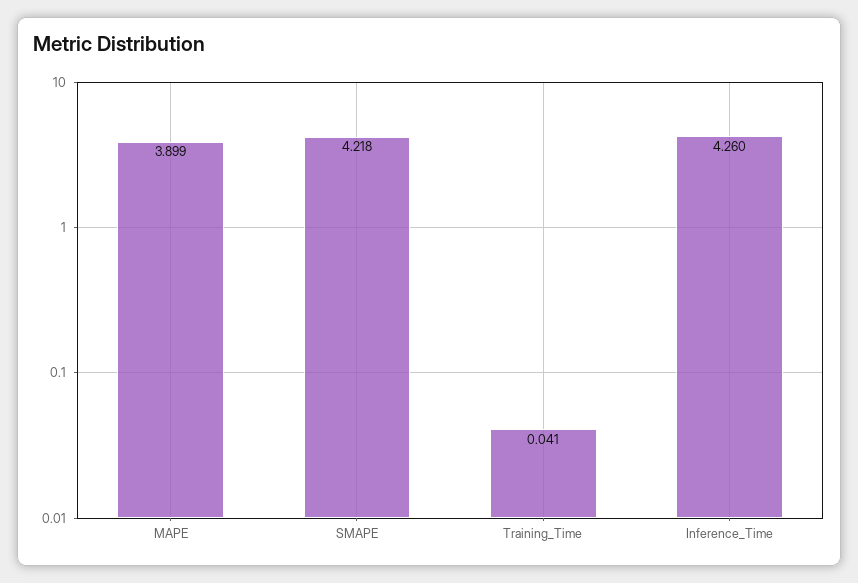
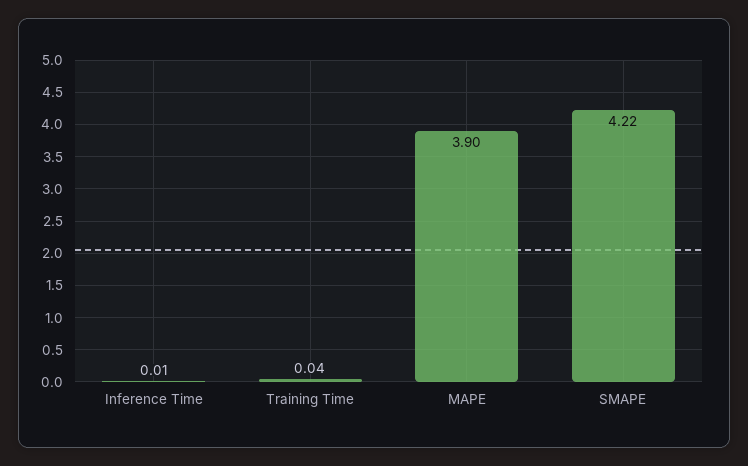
  {
    "MAPE": 3.899,
    "SMAPE": 4.218,
    "Training_Time": 0.041,
-   "Inference_Time": 4.26
+   "Inference_Time": 0.01
  }

